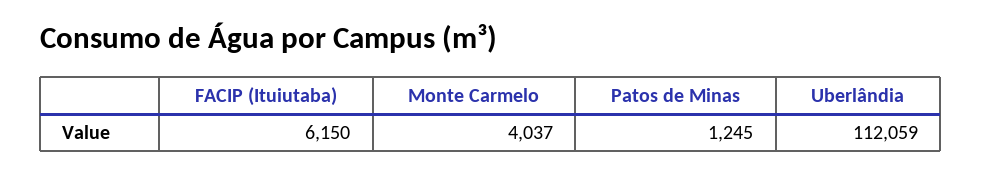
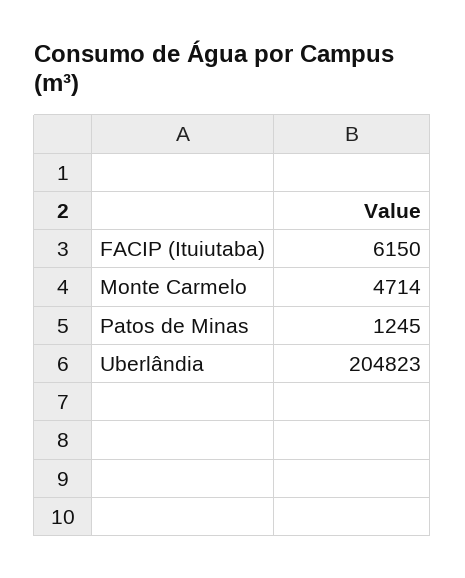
  {
    "FACIP (Ituiutaba)": 6150,
-   "Monte Carmelo": 4037,
+   "Monte Carmelo": 4714,
    "Patos de Minas": 1245,
-   "Uberlândia": 112059
+   "Uberlândia": 204823
  }

